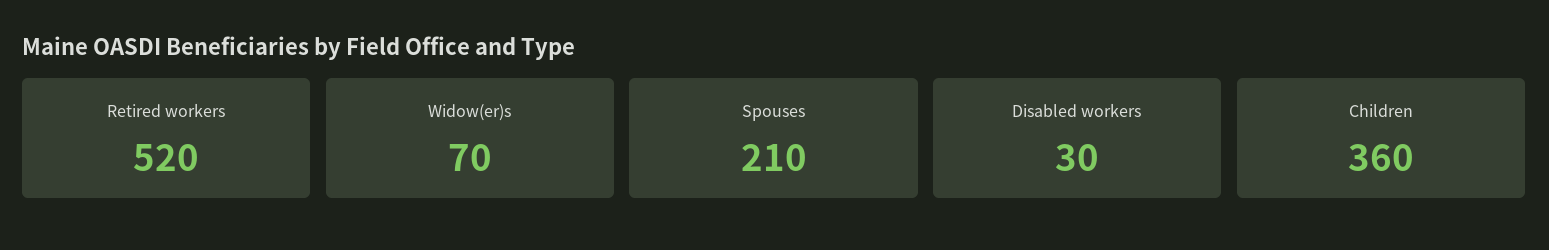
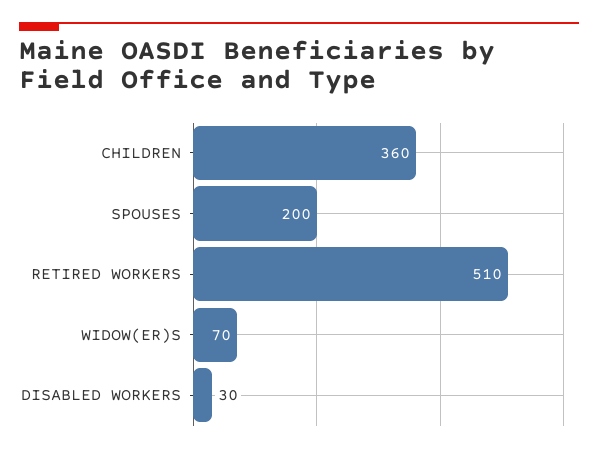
  {
-   "Retired workers": 520,
+   "Retired workers": 510,
    "Widow(er)s": 70,
-   "Spouses": 210,
+   "Spouses": 200,
    "Disabled workers": 30,
    "Children": 360
  }

